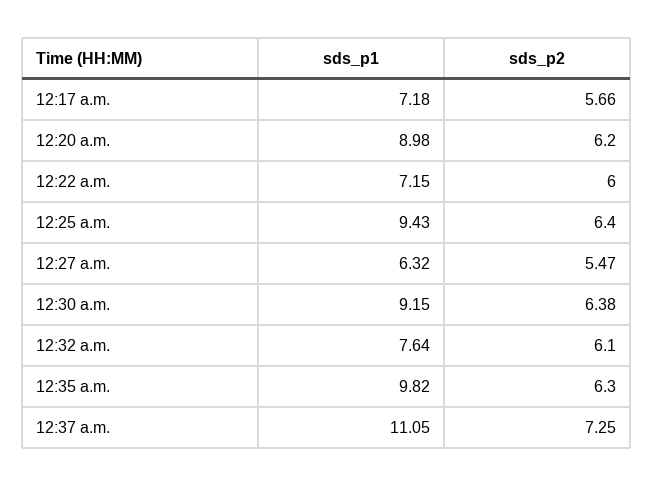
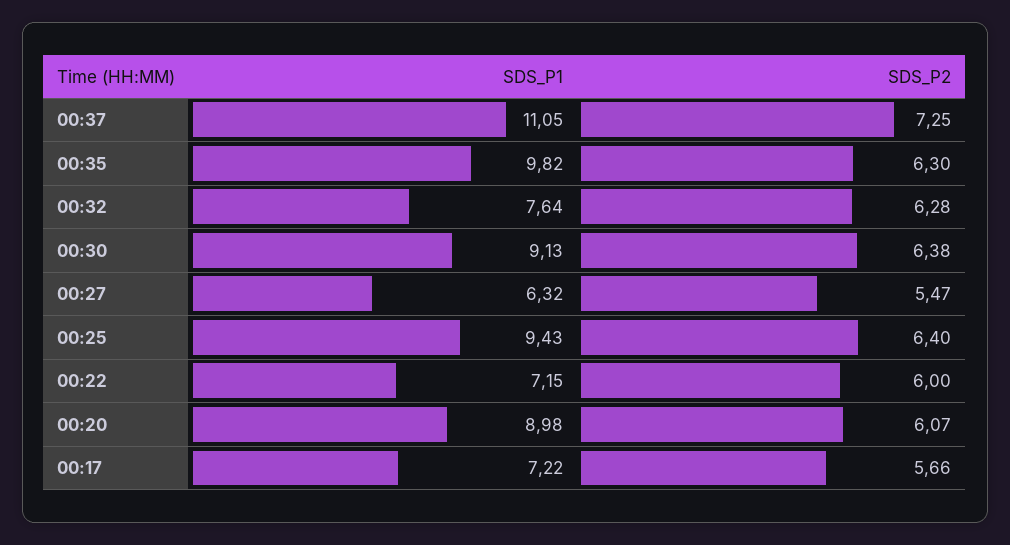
  {
    "sds_p1": {
-     "12:17 a.m.": 7.18,
+     "12:17 a.m.": 7.22,
      "12:20 a.m.": 8.98,
      "12:22 a.m.": 7.15,
      "12:25 a.m.": 9.43,
      "12:27 a.m.": 6.32,
-     "12:30 a.m.": 9.15,
+     "12:30 a.m.": 9.13,
      "12:32 a.m.": 7.64,
      "12:35 a.m.": 9.82,
      "12:37 a.m.": 11.05
    },
    "sds_p2": {
      "12:17 a.m.": 5.66,
-     "12:20 a.m.": 6.2,
+     "12:20 a.m.": 6.07,
      "12:22 a.m.": 6,
      "12:25 a.m.": 6.4,
      "12:27 a.m.": 5.47,
      "12:30 a.m.": 6.38,
-     "12:32 a.m.": 6.1,
+     "12:32 a.m.": 6.28,
      "12:35 a.m.": 6.3,
      "12:37 a.m.": 7.25
    }
  }

